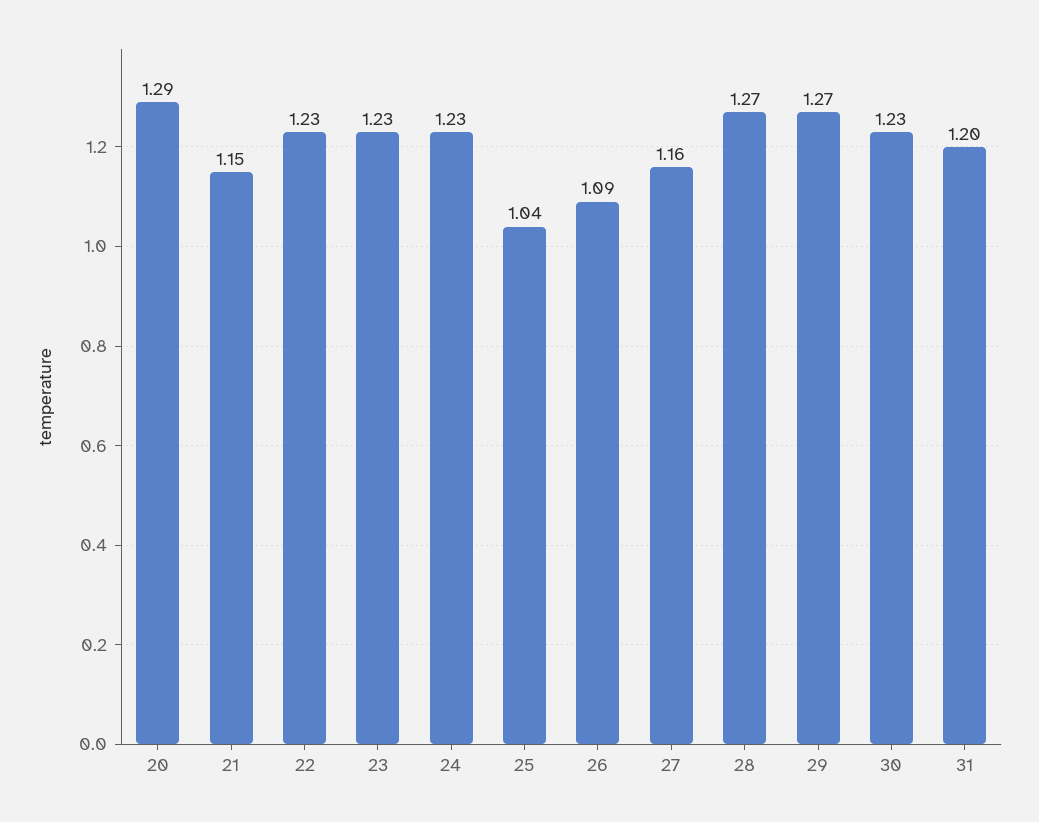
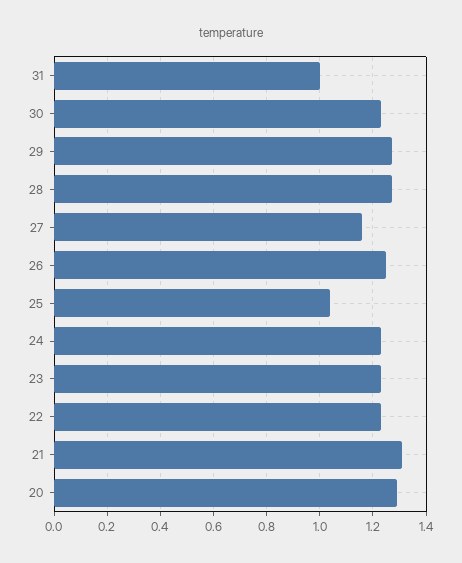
  {
    "20": 1.29,
-   "21": 1.15,
+   "21": 1.3,
    "22": 1.23,
    "23": 1.23,
    "24": 1.23,
    "25": 1.04,
-   "26": 1.09,
+   "26": 1.25,
    "27": 1.16,
    "28": 1.27,
    "29": 1.27,
    "30": 1.23,
-   "31": 1.2
+   "31": 1
  }

